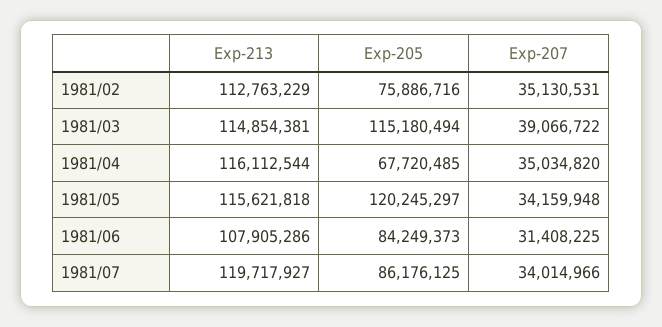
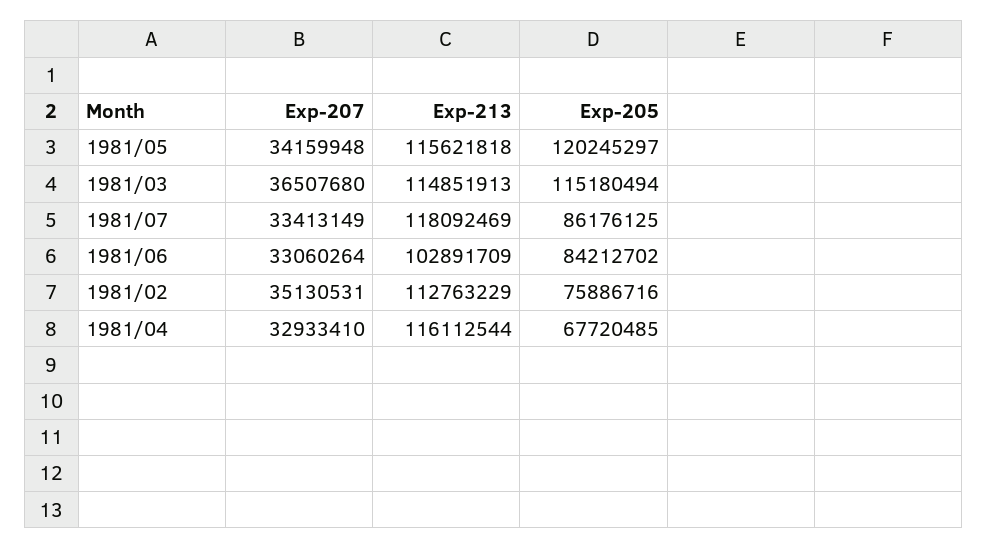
  {
    "Exp-213": {
      "1981/02": 112763229,
-     "1981/03": 114854381,
+     "1981/03": 114851913,
      "1981/04": 116112544,
      "1981/05": 115621818,
-     "1981/06": 107905286,
+     "1981/06": 102891709,
-     "1981/07": 119717927
+     "1981/07": 118092469
    },
    "Exp-205": {
      "1981/02": 75886716,
      "1981/03": 115180494,
      "1981/04": 67720485,
      "1981/05": 120245297,
-     "1981/06": 84249373,
+     "1981/06": 84212702,
      "1981/07": 86176125
    },
    "Exp-207": {
      "1981/02": 35130531,
-     "1981/03": 39066722,
+     "1981/03": 36507680,
-     "1981/04": 35034820,
+     "1981/04": 32933410,
      "1981/05": 34159948,
-     "1981/06": 31408225,
+     "1981/06": 33060264,
-     "1981/07": 34014966
+     "1981/07": 33413149
    }
  }

